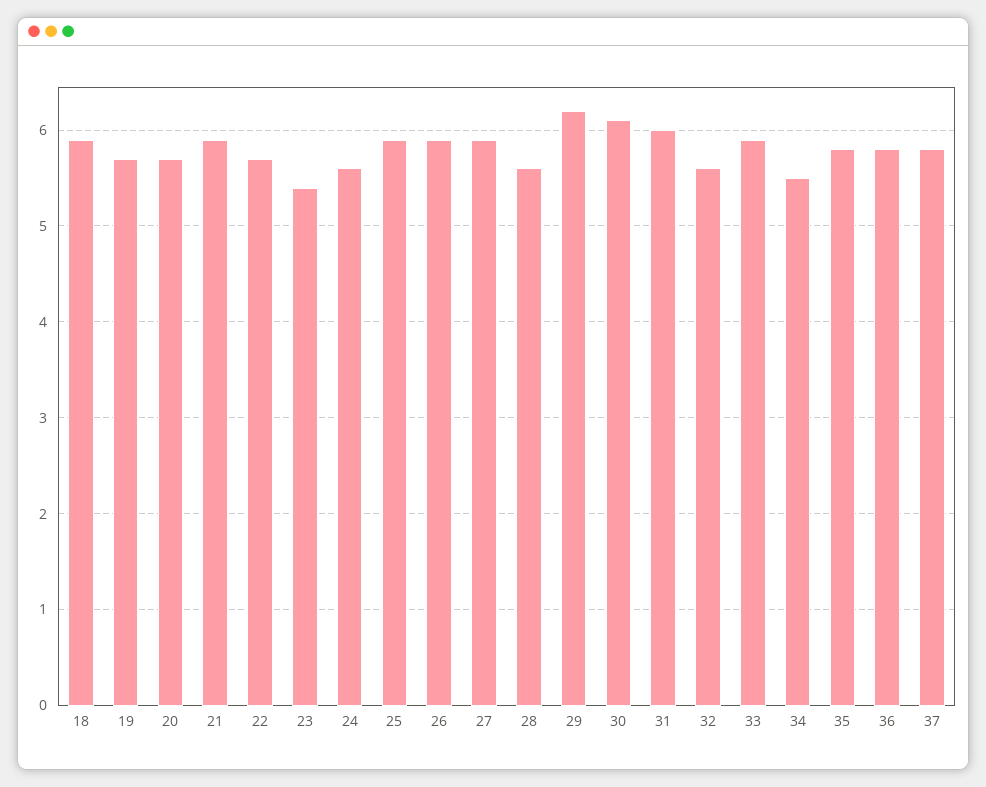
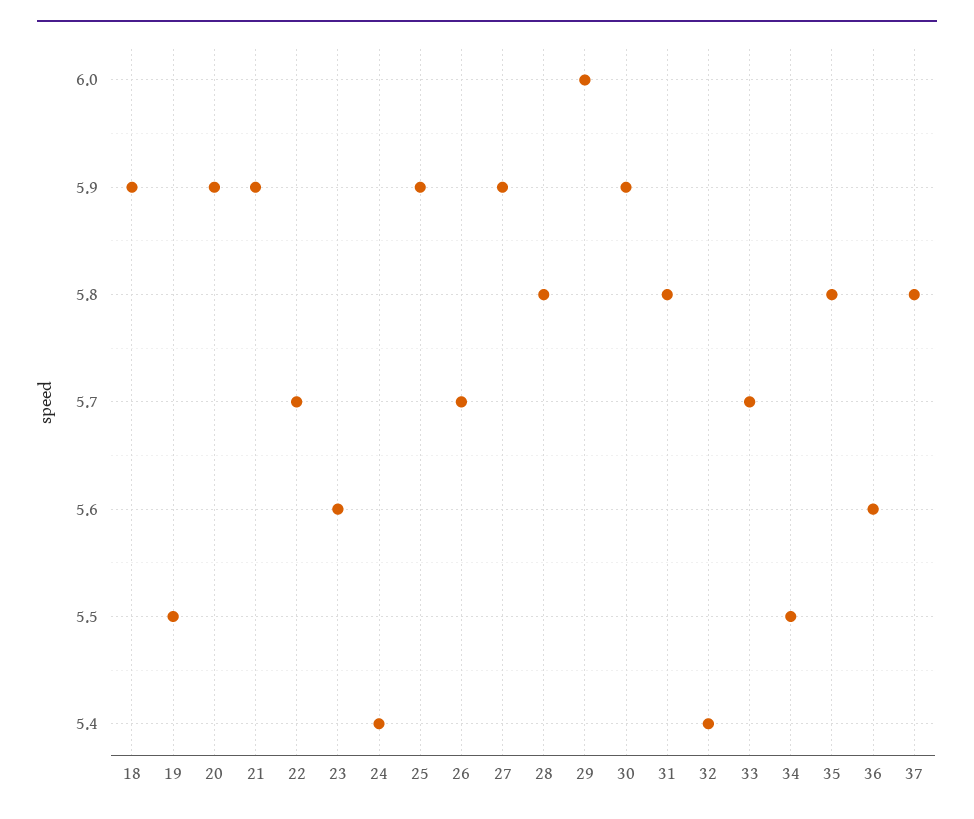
  {
    "18": 5.9,
-   "19": 5.7,
+   "19": 5.5,
-   "20": 5.7,
+   "20": 5.9,
    "21": 5.9,
    "22": 5.7,
-   "23": 5.4,
+   "23": 5.6,
-   "24": 5.6,
+   "24": 5.4,
    "25": 5.9,
-   "26": 5.9,
+   "26": 5.7,
    "27": 5.9,
-   "28": 5.6,
+   "28": 5.8,
-   "29": 6.2,
+   "29": 6,
-   "30": 6.1,
+   "30": 5.9,
-   "31": 6,
+   "31": 5.8,
-   "32": 5.6,
+   "32": 5.4,
-   "33": 5.9,
+   "33": 5.7,
    "34": 5.5,
    "35": 5.8,
-   "36": 5.8,
+   "36": 5.6,
    "37": 5.8
  }

